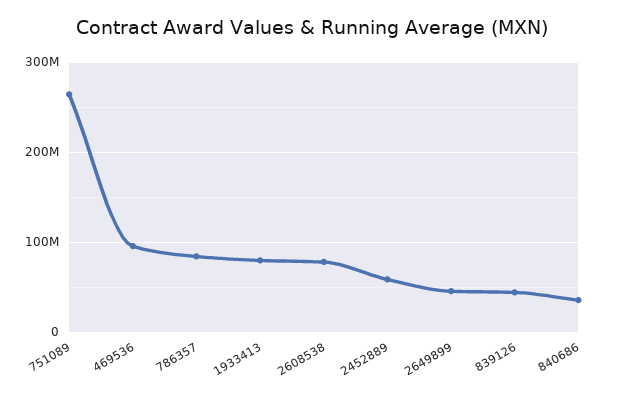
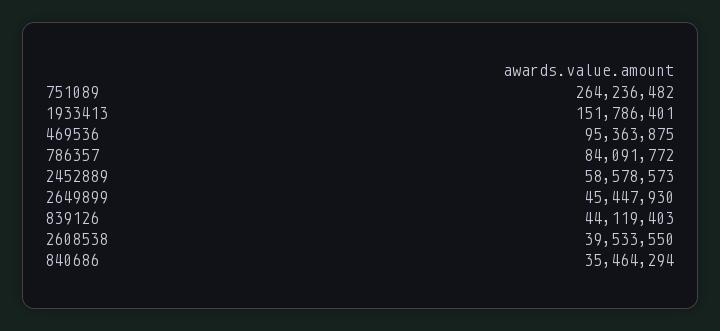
  {
    "751089": 264236482,
    "469536": 95363875,
    "786357": 84091772,
-   "1933413": 80000000,
+   "1933413": 151786401,
-   "2608538": 80000000,
+   "2608538": 39533550,
    "2452889": 58578573,
    "2649899": 45447930,
    "839126": 44119403,
    "840686": 35464294
  }

